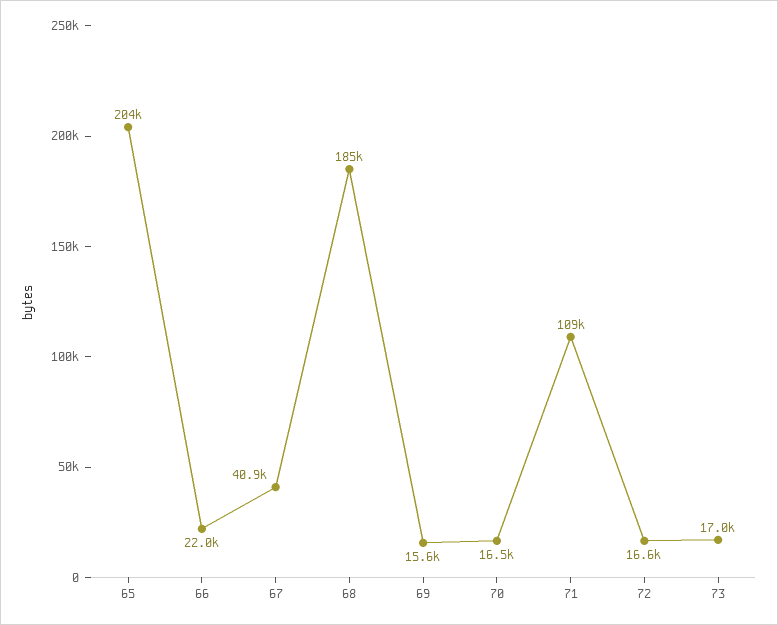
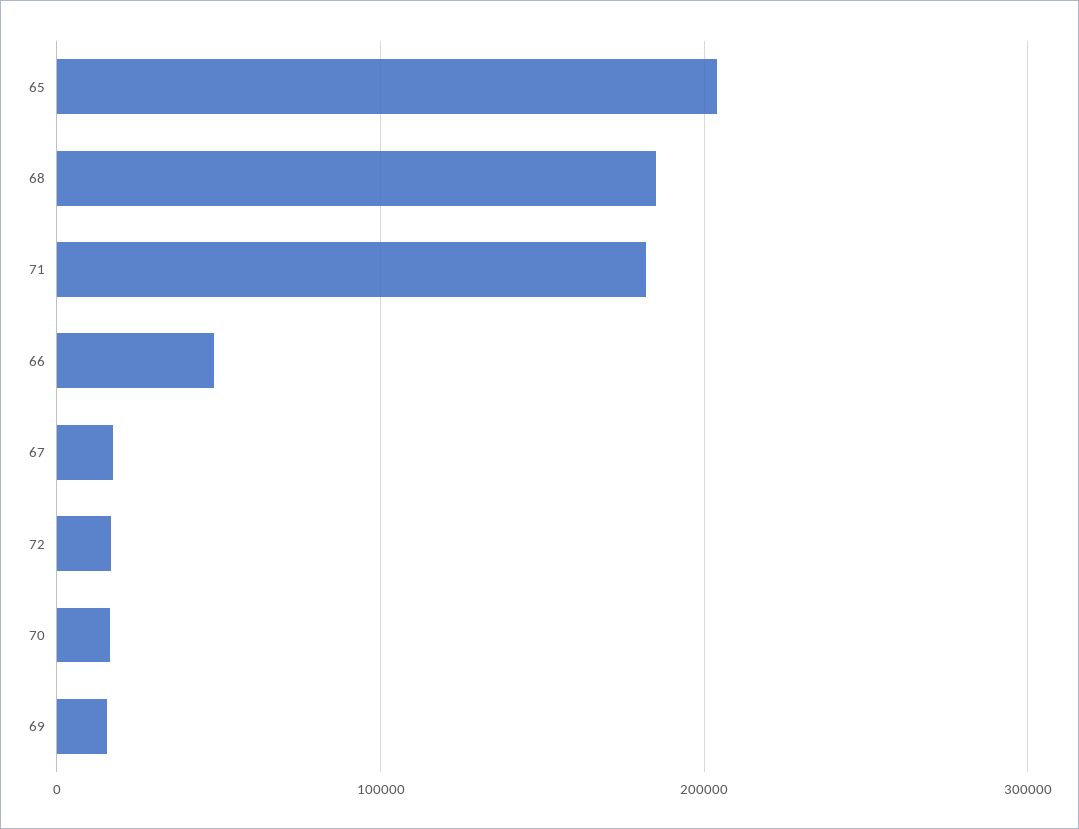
  {
    "65": 204000,
-   "66": 22000,
+   "66": 50000,
-   "67": 40900,
+   "67": 20000,
    "68": 185000,
    "69": 15600,
    "70": 16500,
-   "71": 109000,
+   "71": 180000,
-   "72": 16600,
+   "72": 16600
-   "73": 17000
  }

